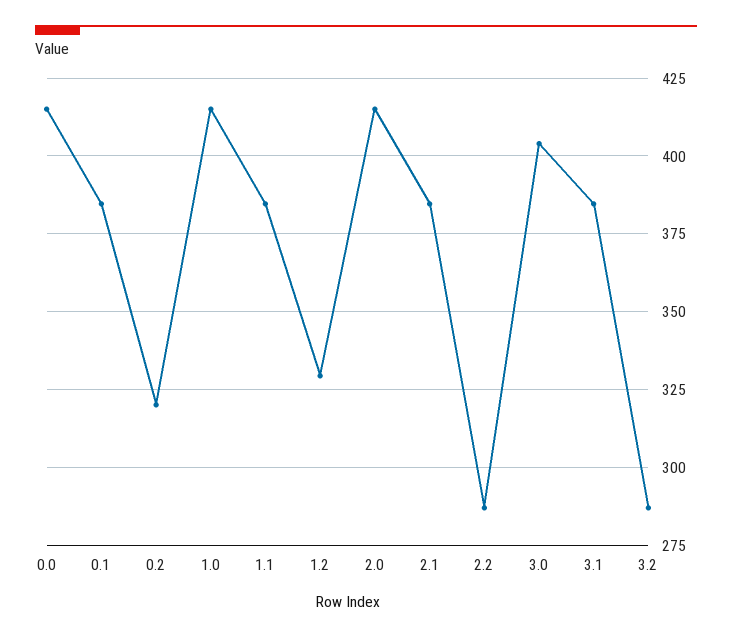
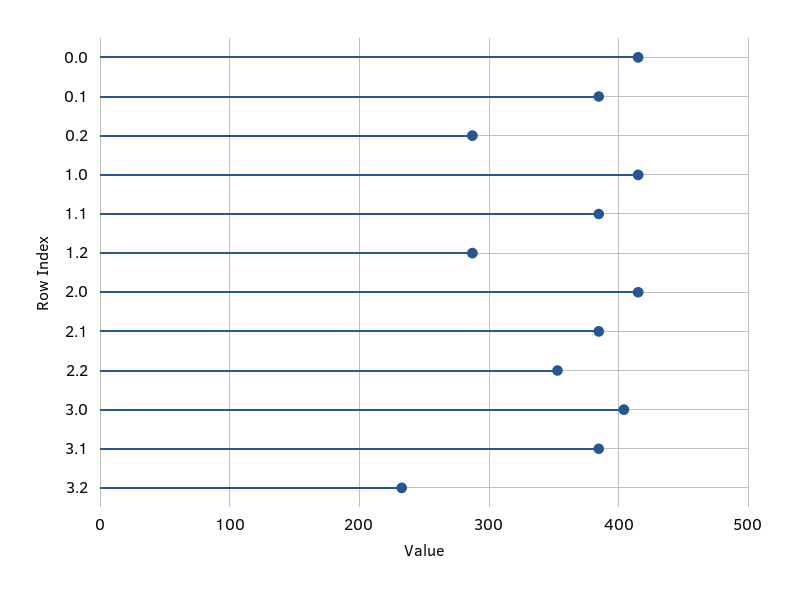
  {
    "0.0": 415,
    "0.1": 385,
-   "0.2": 320,
+   "0.2": 290,
    "1.0": 415,
    "1.1": 385,
-   "1.2": 330,
+   "1.2": 290,
    "2.0": 415,
    "2.1": 385,
-   "2.2": 287.5,
+   "2.2": 350,
    "3.0": 405,
    "3.1": 385,
-   "3.2": 287.5
+   "3.2": 230
  }

